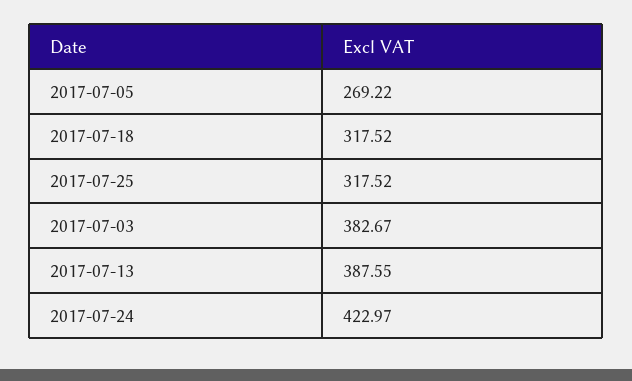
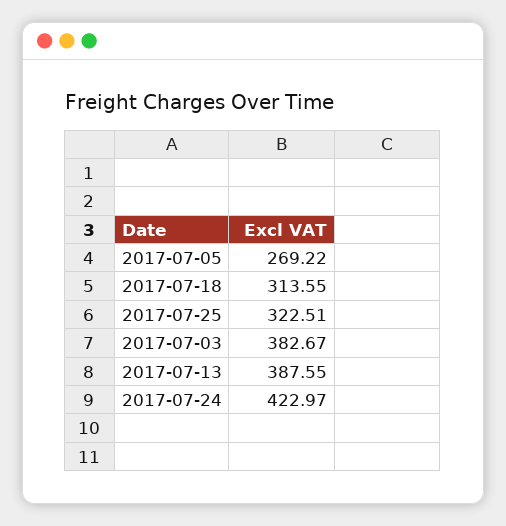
  {
    "2017-07-05": 269.22,
-   "2017-07-18": 317.52,
+   "2017-07-18": 313.55,
-   "2017-07-25": 317.52,
+   "2017-07-25": 322.51,
    "2017-07-03": 382.67,
    "2017-07-13": 387.55,
    "2017-07-24": 422.97
  }

